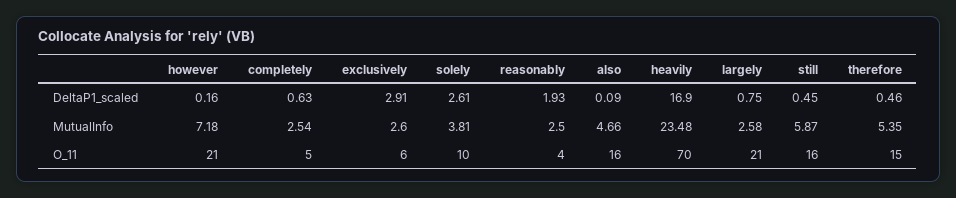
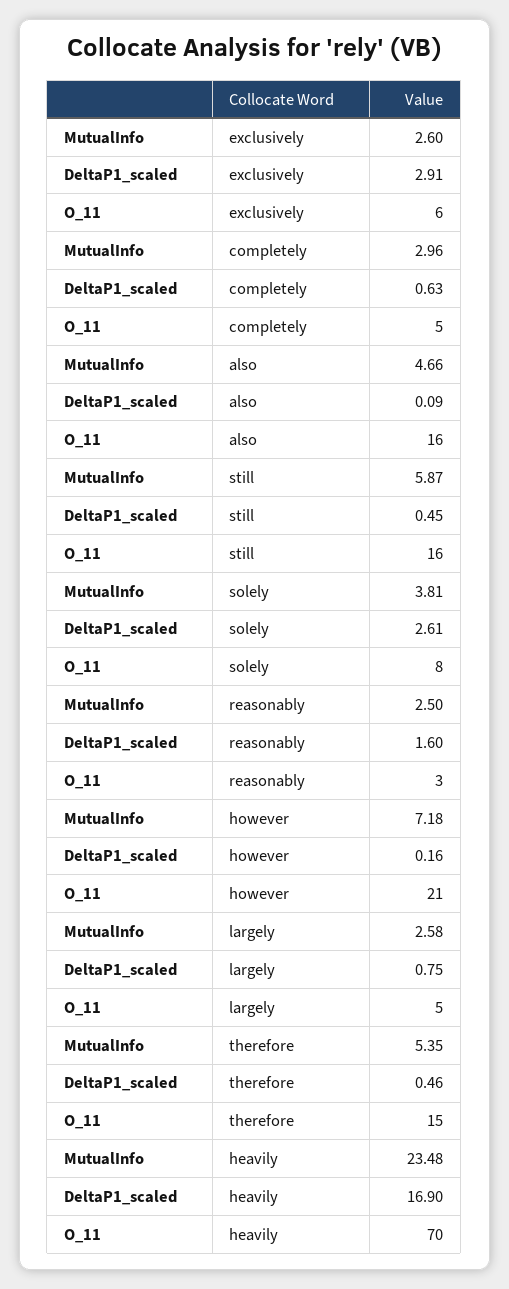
  {
    "however": {
      "DeltaP1_scaled": 0.16,
      "MutualInfo": 7.18,
      "O_11": 21
    },
    "completely": {
      "DeltaP1_scaled": 0.63,
-     "MutualInfo": 2.54,
+     "MutualInfo": 2.96,
      "O_11": 5
    },
    "exclusively": {
      "DeltaP1_scaled": 2.91,
      "MutualInfo": 2.6,
      "O_11": 6
    },
    "solely": {
      "DeltaP1_scaled": 2.61,
      "MutualInfo": 3.81,
-     "O_11": 10
+     "O_11": 8
    },
    "reasonably": {
-     "DeltaP1_scaled": 1.93,
+     "DeltaP1_scaled": 1.6,
      "MutualInfo": 2.5,
-     "O_11": 4
+     "O_11": 3
    },
    "also": {
      "DeltaP1_scaled": 0.09,
      "MutualInfo": 4.66,
      "O_11": 16
    },
    "heavily": {
      "DeltaP1_scaled": 16.9,
      "MutualInfo": 23.48,
      "O_11": 70
    },
    "largely": {
      "DeltaP1_scaled": 0.75,
      "MutualInfo": 2.58,
-     "O_11": 21
+     "O_11": 5
    },
    "still": {
      "DeltaP1_scaled": 0.45,
      "MutualInfo": 5.87,
      "O_11": 16
    },
    "therefore": {
      "DeltaP1_scaled": 0.46,
      "MutualInfo": 5.35,
      "O_11": 15
    }
  }

